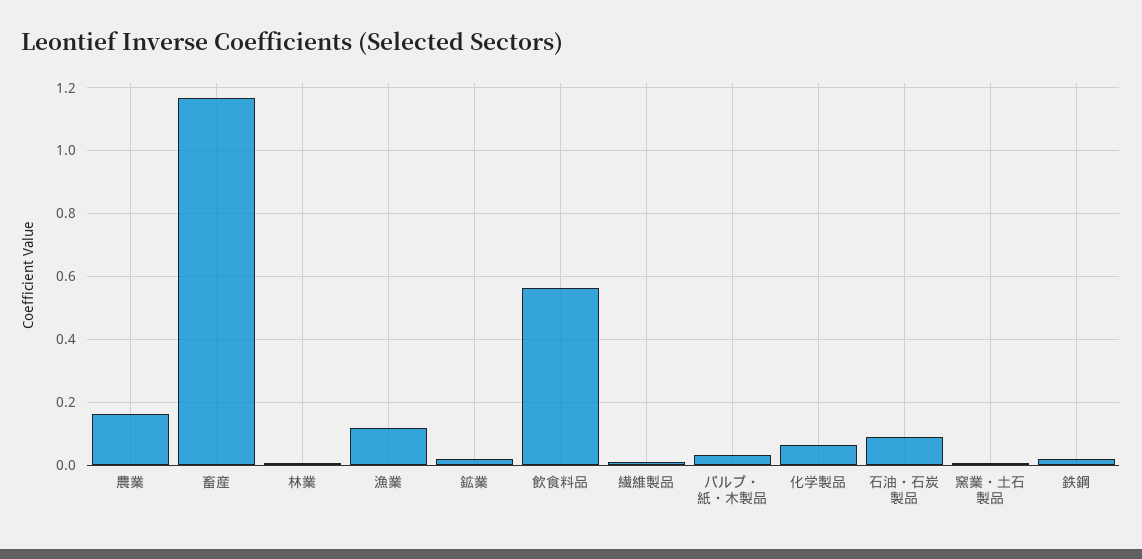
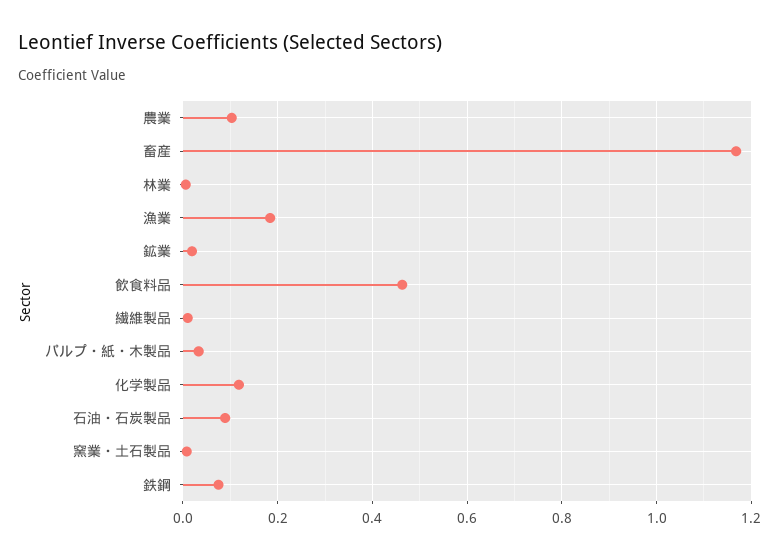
  {
-   "農業": 0.16,
+   "農業": 0.1,
    "畜産": 1.16,
    "林業": 0,
-   "漁業": 0.12,
+   "漁業": 0.18,
    "鉱業": 0.02,
-   "飲食料品": 0.56,
+   "飲食料品": 0.46,
    "繊維製品": 0.02,
    "パルプ・紙・木製品": 0.04,
-   "化学製品": 0.06,
+   "化学製品": 0.12,
    "石油・石炭製品": 0.08,
    "窯業・土石製品": 0,
-   "鉄鋼": 0.02
+   "鉄鋼": 0.08
  }

